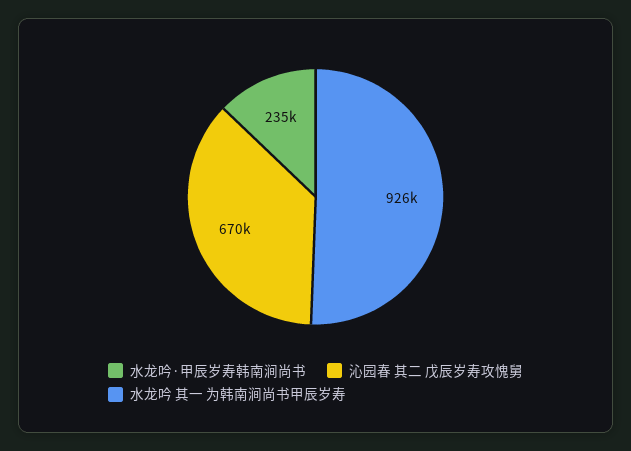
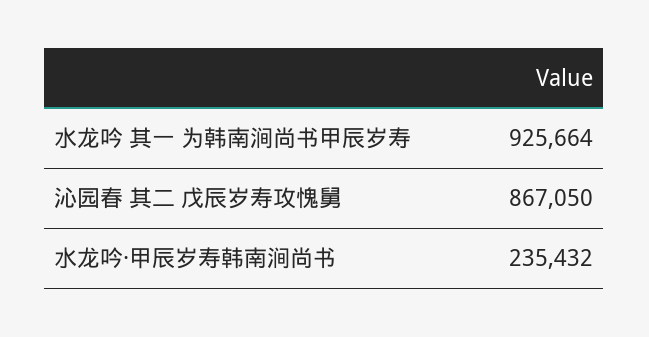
  {
    "水龙吟·甲辰岁寿韩南涧尚书": 235432,
-   "沁园春 其二 戊辰岁寿攻愧舅": 670000,
+   "沁园春 其二 戊辰岁寿攻愧舅": 867050,
    "水龙吟 其一 为韩南涧尚书甲辰岁寿": 925664
  }

